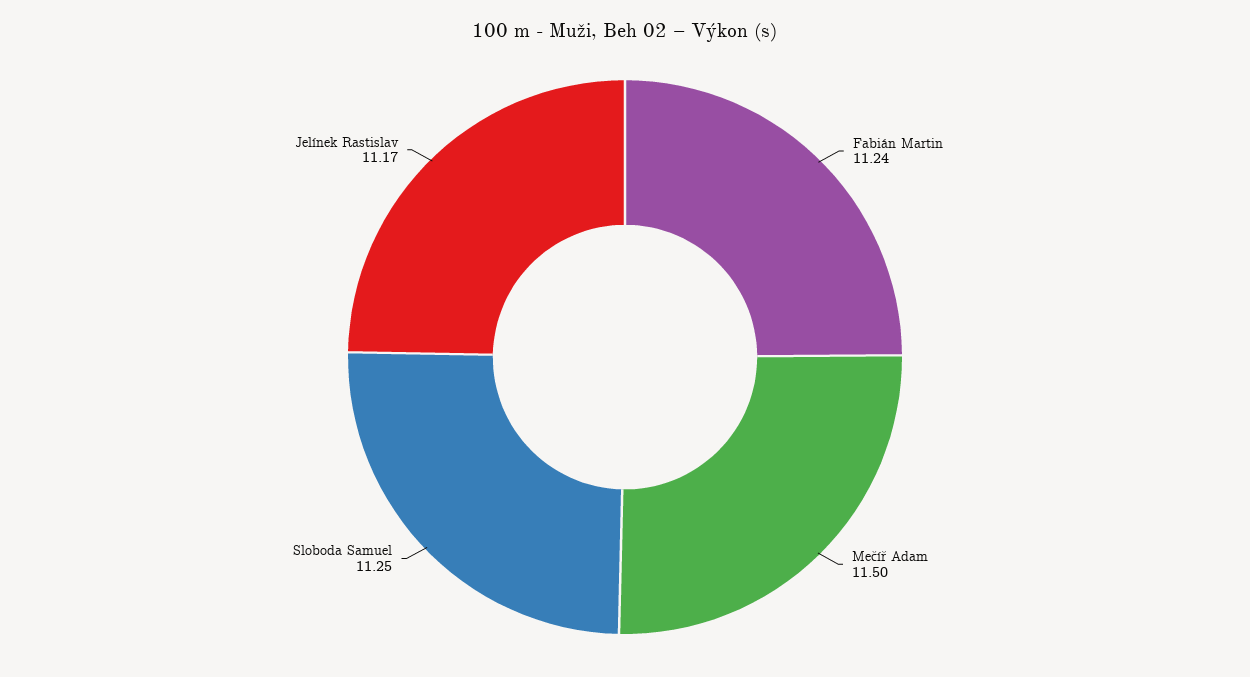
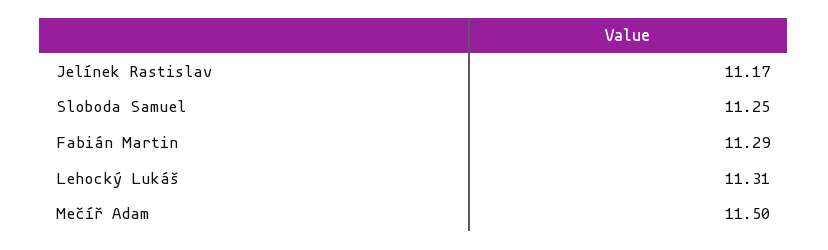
  {
-   "Fabián Martin": 11.24,
+   "Fabián Martin": 11.29,
    "Mečíř Adam": 11.5,
    "Sloboda Samuel": 11.25,
-   "Jelínek Rastislav": 11.17
+   "Jelínek Rastislav": 11.17,
+   "Lehocký Lukáš": 11.31
  }

